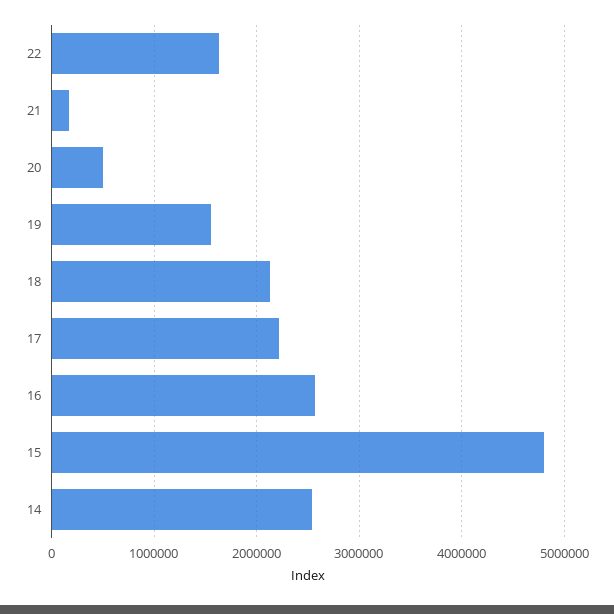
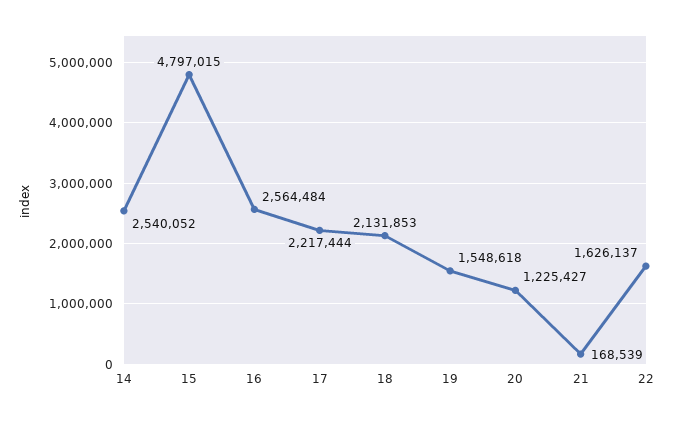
  {
    "22": 1626137,
    "21": 168539,
-   "20": 500000,
+   "20": 1225427,
    "19": 1548618,
    "18": 2131853,
    "17": 2217444,
    "16": 2564484,
    "15": 4797015,
    "14": 2540052
  }

